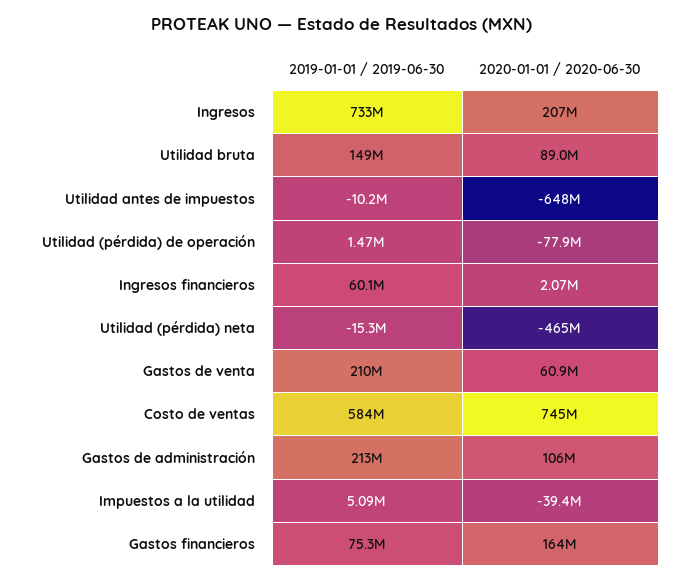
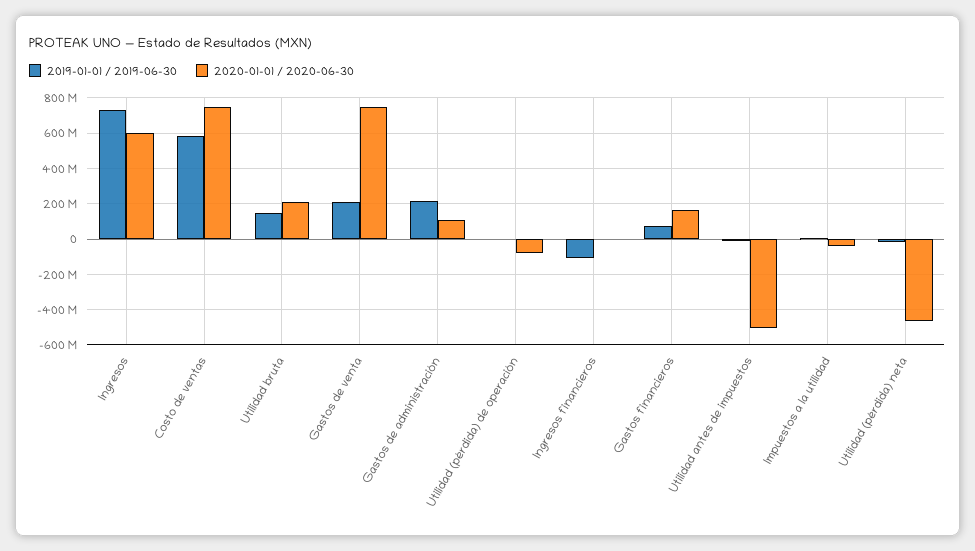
  {
    "2019-01-01 / 2019-06-30": {
      "Ingresos": 733000000,
      "Utilidad bruta": 149000000,
      "Utilidad antes de impuestos": -10200000,
      "Utilidad (pérdida) de operación": 1470000,
-     "Ingresos financieros": 60100000,
+     "Ingresos financieros": -100000000,
      "Utilidad (pérdida) neta": -15300000,
      "Gastos de venta": 210000000,
      "Costo de ventas": 584000000,
      "Gastos de administración": 213000000,
      "Impuestos a la utilidad": 5090000,
      "Gastos financieros": 75300000
    },
    "2020-01-01 / 2020-06-30": {
-     "Ingresos": 207000000,
+     "Ingresos": 600000000,
-     "Utilidad bruta": 89000000,
+     "Utilidad bruta": 200000000,
-     "Utilidad antes de impuestos": -648000000,
+     "Utilidad antes de impuestos": -500000000,
      "Utilidad (pérdida) de operación": -77900000,
      "Ingresos financieros": 2070000,
      "Utilidad (pérdida) neta": -465000000,
-     "Gastos de venta": 60900000,
+     "Gastos de venta": 750000000,
      "Costo de ventas": 745000000,
      "Gastos de administración": 106000000,
      "Impuestos a la utilidad": -39400000,
      "Gastos financieros": 164000000
    }
  }

